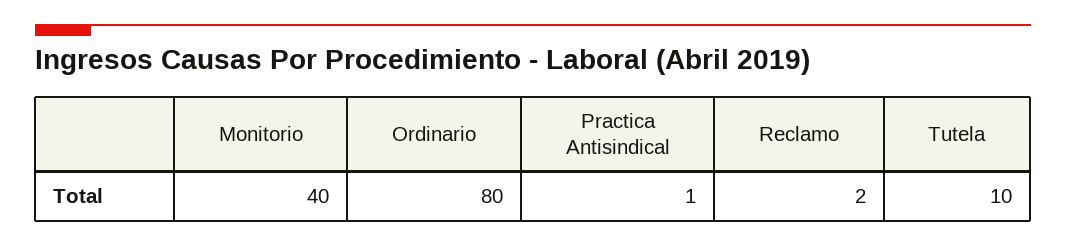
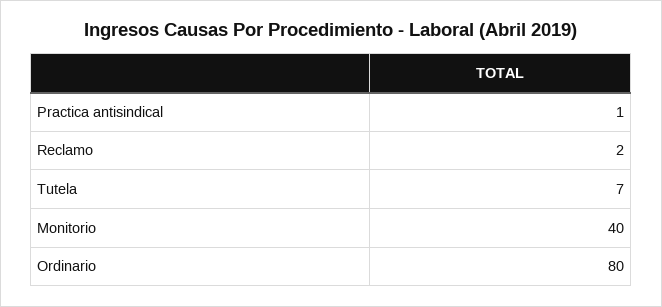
  {
    "Monitorio": 40,
    "Ordinario": 80,
    "Practica Antisindical": 1,
    "Reclamo": 2,
-   "Tutela": 10
+   "Tutela": 7
  }

